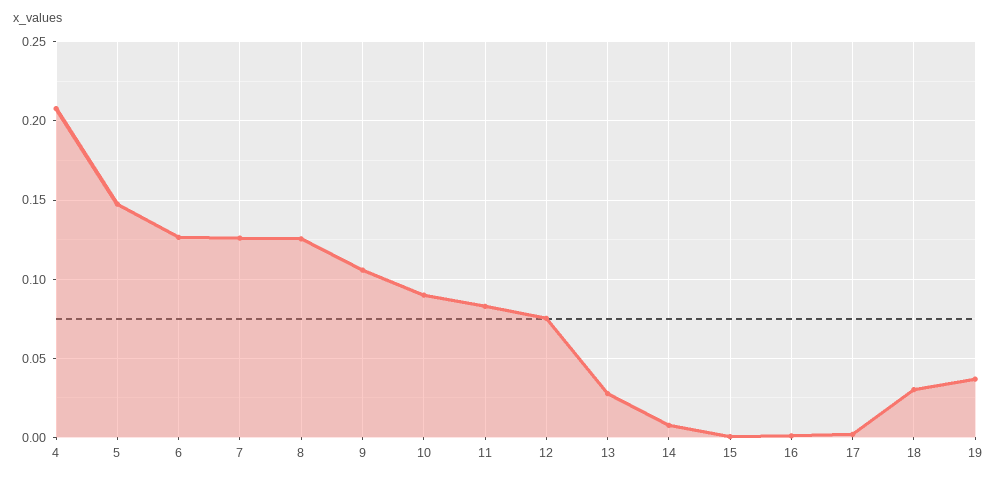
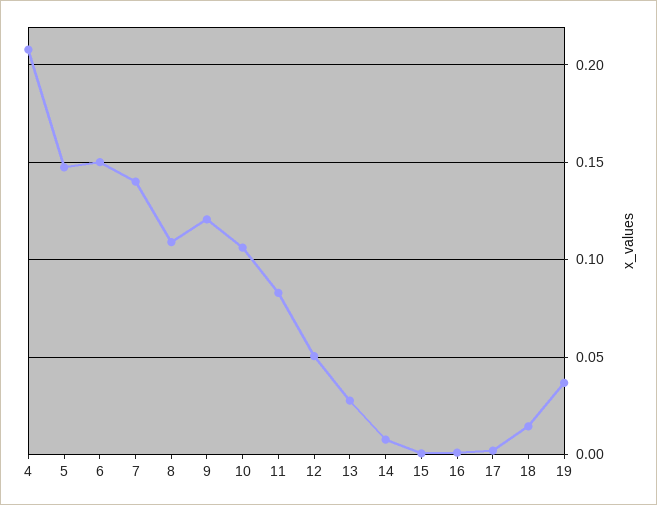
  {
    "4": 0.21,
    "5": 0.145,
-   "6": 0.125,
+   "6": 0.15,
-   "7": 0.125,
+   "7": 0.14,
-   "8": 0.125,
+   "8": 0.11,
-   "9": 0.105,
+   "9": 0.12,
-   "10": 0.09,
+   "10": 0.105,
    "11": 0.085,
-   "12": 0.075,
+   "12": 0.05,
    "13": 0.03,
    "14": 0.01,
    "15": 0,
    "16": 0,
    "17": 0,
-   "18": 0.03,
+   "18": 0.015,
    "19": 0.035
  }

